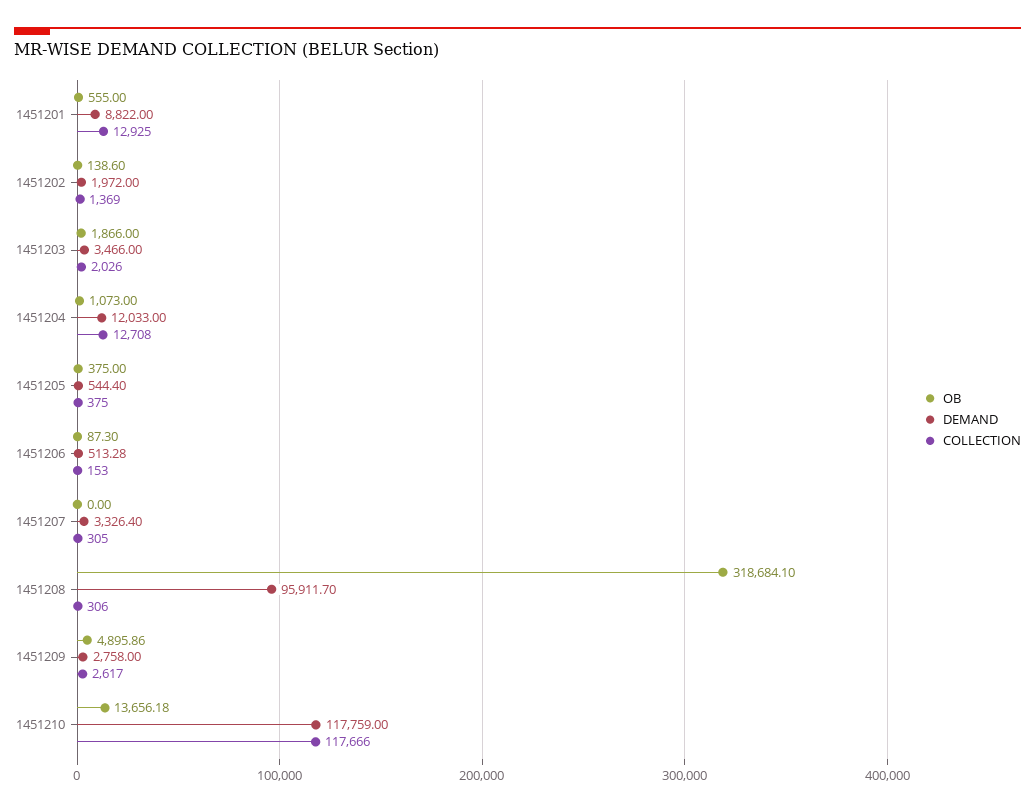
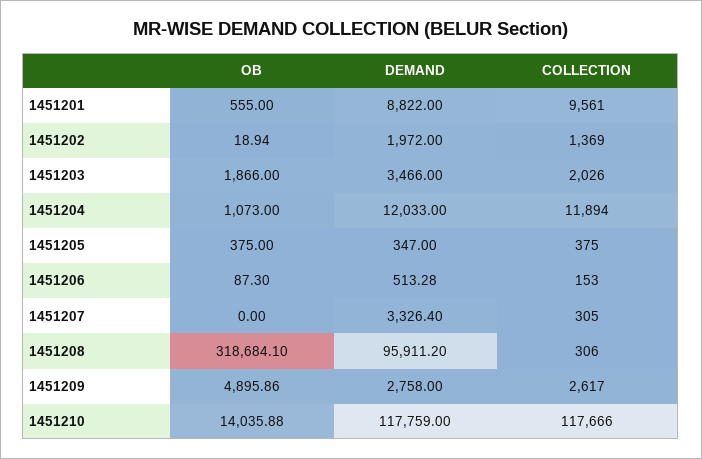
  {
    "OB": {
      "1451201": 555,
-     "1451202": 138.6,
+     "1451202": 18.94,
      "1451203": 1866,
      "1451204": 1073,
      "1451205": 375,
      "1451206": 87.3,
      "1451207": 0,
      "1451208": 318684.1,
      "1451209": 4895.86,
-     "1451210": 13656.18
+     "1451210": 14035.88
    },
    "DEMAND": {
      "1451201": 8822,
      "1451202": 1972,
      "1451203": 3466,
      "1451204": 12033,
-     "1451205": 544.4,
+     "1451205": 347,
      "1451206": 513.28,
      "1451207": 3326.4,
-     "1451208": 95911.7,
+     "1451208": 95911.2,
      "1451209": 2758,
      "1451210": 117759
    },
    "COLLECTION": {
-     "1451201": 12925,
+     "1451201": 9561,
      "1451202": 1369,
      "1451203": 2026,
-     "1451204": 12708,
+     "1451204": 11894,
      "1451205": 375,
      "1451206": 153,
      "1451207": 305,
      "1451208": 306,
      "1451209": 2617,
      "1451210": 117666
    }
  }

